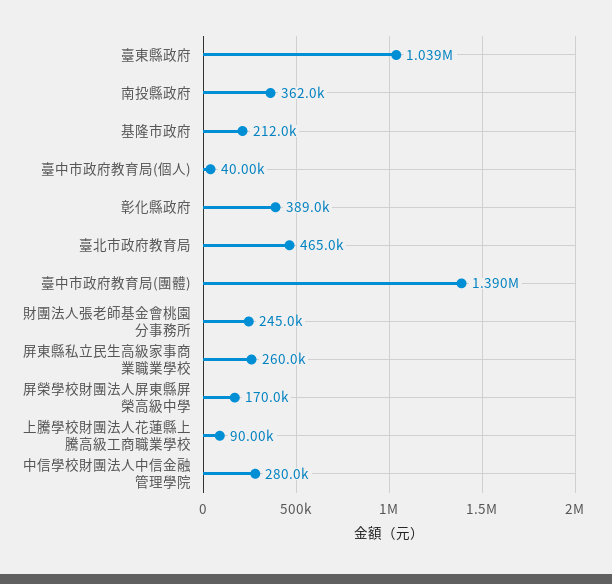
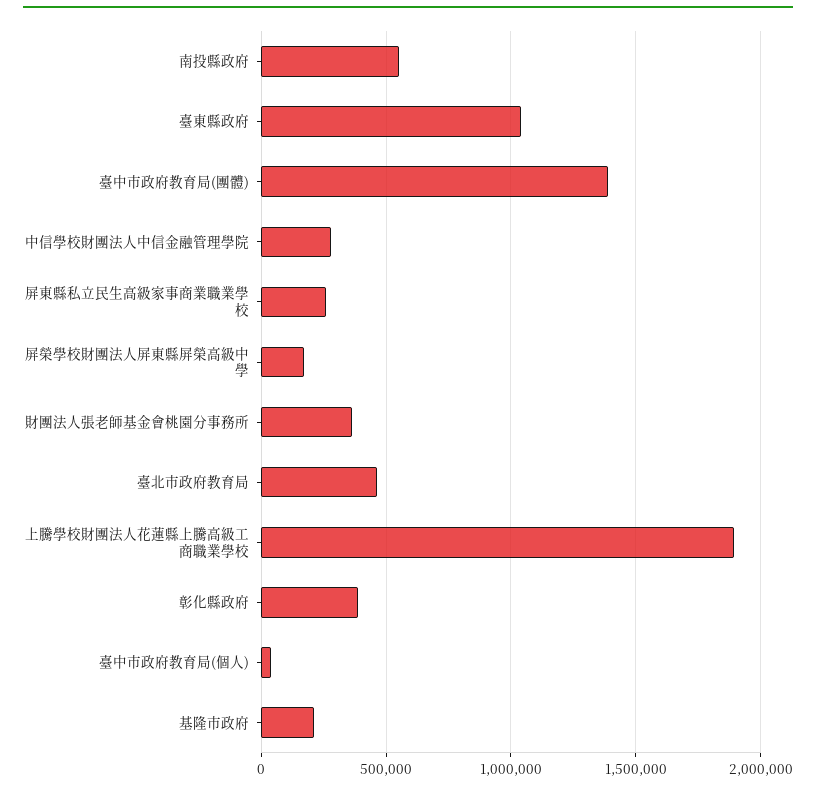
  {
    "臺東縣政府": 1039000,
-   "南投縣政府": 362000,
+   "南投縣政府": 550000,
    "基隆市政府": 212000,
    "臺中市政府教育局(個人)": 40000,
    "彰化縣政府": 389000,
    "臺北市政府教育局": 465000,
    "臺中市政府教育局(團體)": 1390000,
-   "財團法人張老師基金會桃園分事務所": 245000,
+   "財團法人張老師基金會桃園分事務所": 350000,
    "屏東縣私立民生高級家事商業職業學校": 260000,
    "屏榮學校財團法人屏東縣屏榮高級中學": 170000,
-   "上騰學校財團法人花蓮縣上騰高級工商職業學校": 90000,
+   "上騰學校財團法人花蓮縣上騰高級工商職業學校": 1900000,
    "中信學校財團法人中信金融管理學院": 280000
  }

